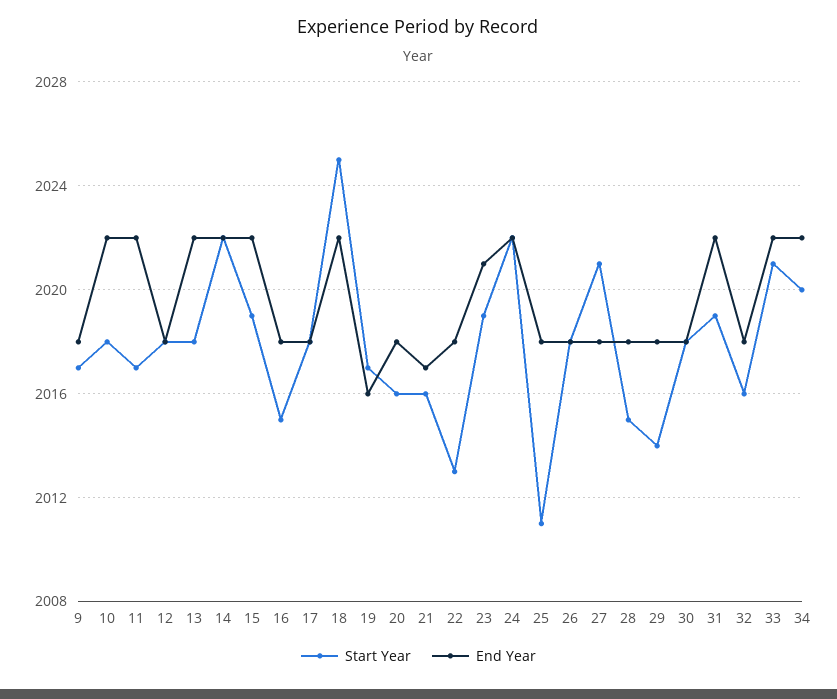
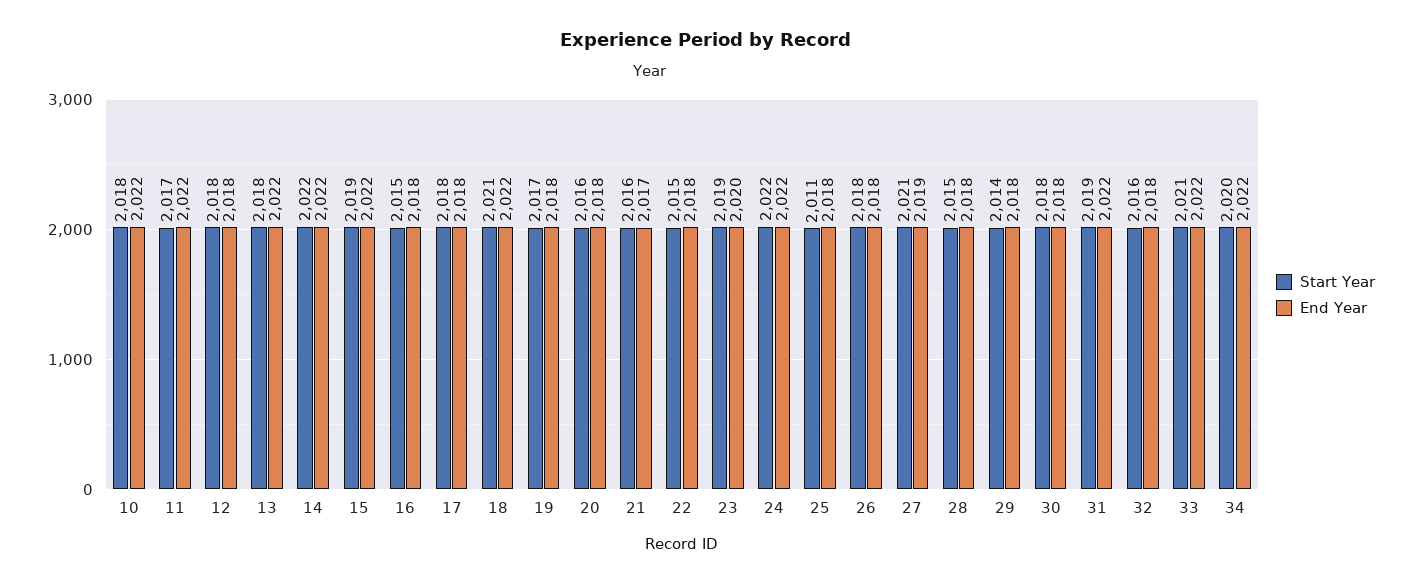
  {
    "Start Year": {
-     "9": 2017,
      "10": 2018,
      "11": 2017,
      "12": 2018,
      "13": 2018,
      "14": 2022,
      "15": 2019,
      "16": 2015,
      "17": 2018,
-     "18": 2025,
+     "18": 2021,
      "19": 2017,
      "20": 2016,
      "21": 2016,
-     "22": 2013,
+     "22": 2015,
      "23": 2019,
      "24": 2022,
      "25": 2011,
      "26": 2018,
      "27": 2021,
      "28": 2015,
      "29": 2014,
      "30": 2018,
      "31": 2019,
      "32": 2016,
      "33": 2021,
      "34": 2020
    },
    "End Year": {
-     "9": 2018,
      "10": 2022,
      "11": 2022,
      "12": 2018,
      "13": 2022,
      "14": 2022,
      "15": 2022,
      "16": 2018,
      "17": 2018,
      "18": 2022,
-     "19": 2016,
+     "19": 2018,
      "20": 2018,
      "21": 2017,
      "22": 2018,
-     "23": 2021,
+     "23": 2020,
      "24": 2022,
      "25": 2018,
      "26": 2018,
-     "27": 2018,
+     "27": 2019,
      "28": 2018,
      "29": 2018,
      "30": 2018,
      "31": 2022,
      "32": 2018,
      "33": 2022,
      "34": 2022
    }
  }

